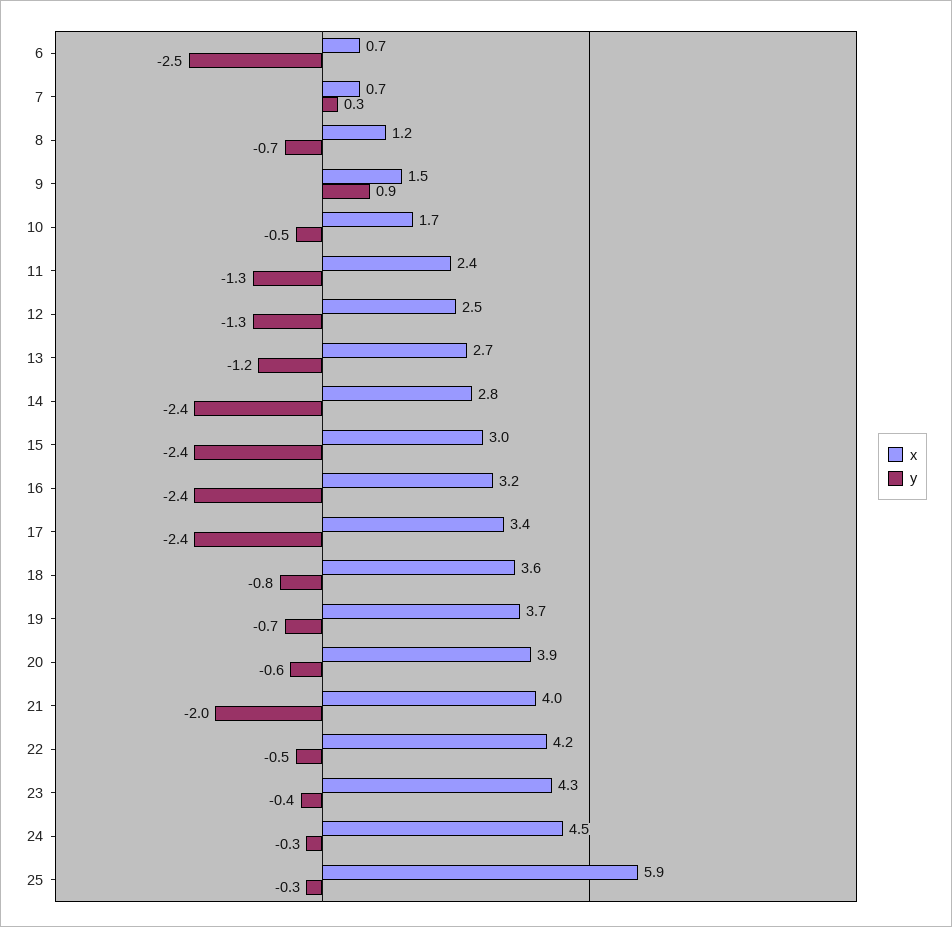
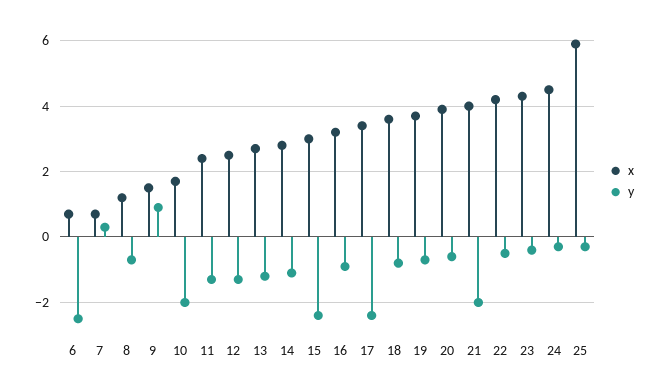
  {
    "x": {
      "6": 0.7,
      "7": 0.7,
      "8": 1.2,
      "9": 1.5,
      "10": 1.7,
      "11": 2.4,
      "12": 2.5,
      "13": 2.7,
      "14": 2.8,
      "15": 3,
      "16": 3.2,
      "17": 3.4,
      "18": 3.6,
      "19": 3.7,
      "20": 3.9,
      "21": 4,
      "22": 4.2,
      "23": 4.3,
      "24": 4.5,
      "25": 5.9
    },
    "y": {
      "6": -2.5,
      "7": 0.3,
      "8": -0.7,
      "9": 0.9,
-     "10": -0.5,
+     "10": -2,
      "11": -1.3,
      "12": -1.3,
      "13": -1.2,
-     "14": -2.4,
+     "14": -1,
      "15": -2.4,
-     "16": -2.4,
+     "16": -1,
      "17": -2.4,
      "18": -0.8,
      "19": -0.7,
      "20": -0.6,
      "21": -2,
      "22": -0.5,
      "23": -0.4,
      "24": -0.3,
      "25": -0.3
    }
  }

